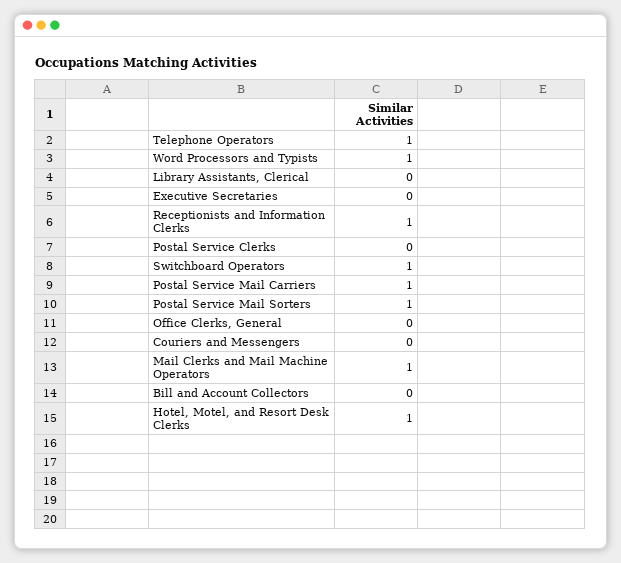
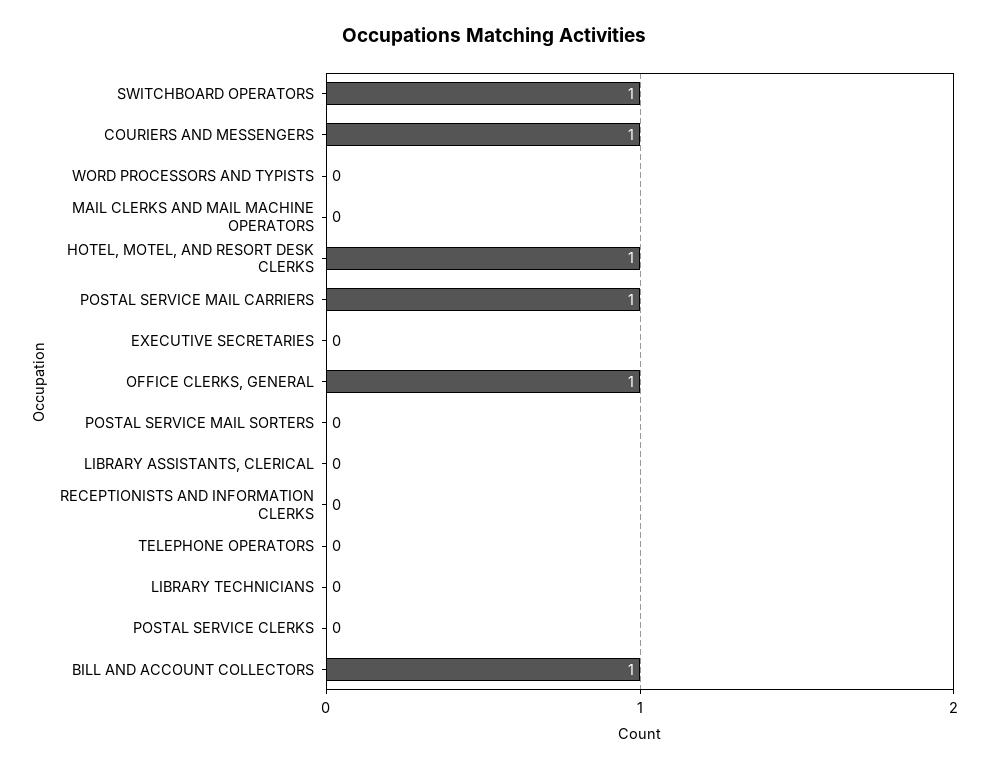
  {
-   "Telephone Operators": 1,
+   "Telephone Operators": 0,
-   "Word Processors and Typists": 1,
+   "Word Processors and Typists": 0,
    "Library Assistants, Clerical": 0,
    "Executive Secretaries": 0,
-   "Receptionists and Information Clerks": 1,
+   "Receptionists and Information Clerks": 0,
    "Postal Service Clerks": 0,
    "Switchboard Operators": 1,
    "Postal Service Mail Carriers": 1,
-   "Postal Service Mail Sorters": 1,
+   "Postal Service Mail Sorters": 0,
-   "Office Clerks, General": 0,
+   "Office Clerks, General": 1,
-   "Couriers and Messengers": 0,
+   "Couriers and Messengers": 1,
-   "Mail Clerks and Mail Machine Operators": 1,
+   "Mail Clerks and Mail Machine Operators": 0,
-   "Bill and Account Collectors": 0,
+   "Bill and Account Collectors": 1,
-   "Hotel, Motel, and Resort Desk Clerks": 1
+   "Hotel, Motel, and Resort Desk Clerks": 1,
+   "LIBRARY TECHNICIANS": 0
  }

